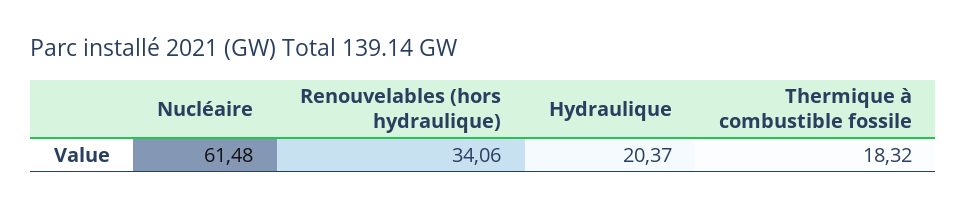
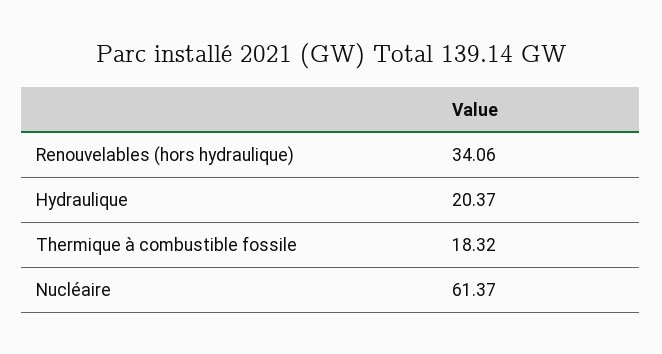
  {
-   "Nucléaire": 61.48,
+   "Nucléaire": 61.37,
    "Renouvelables (hors hydraulique)": 34.06,
    "Hydraulique": 20.37,
    "Thermique à combustible fossile": 18.32
  }

